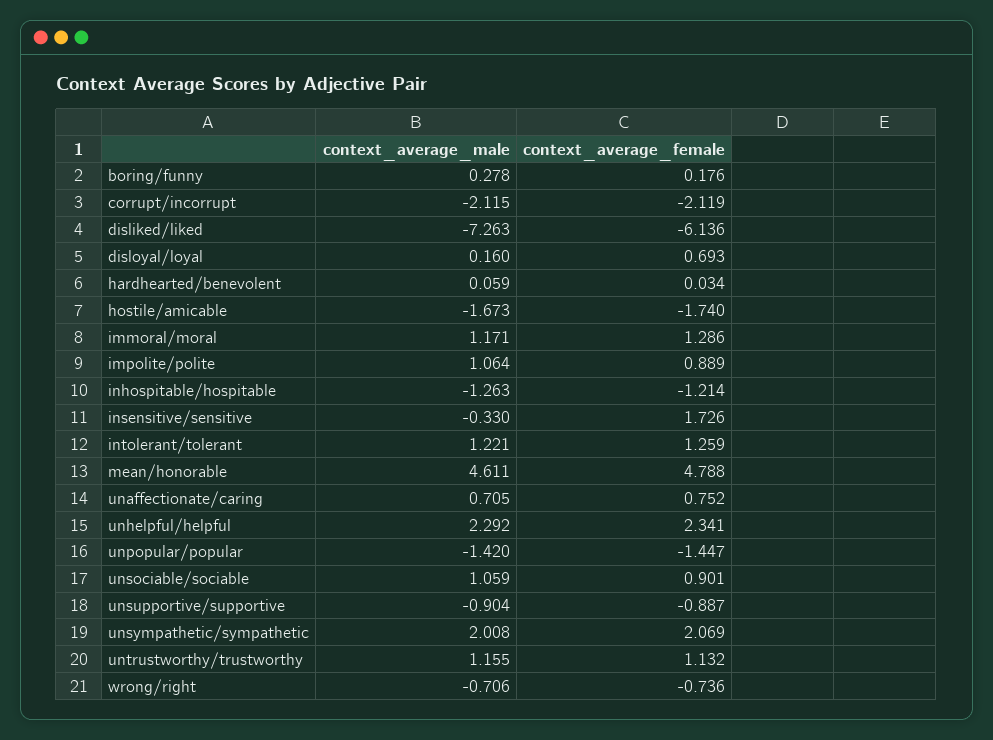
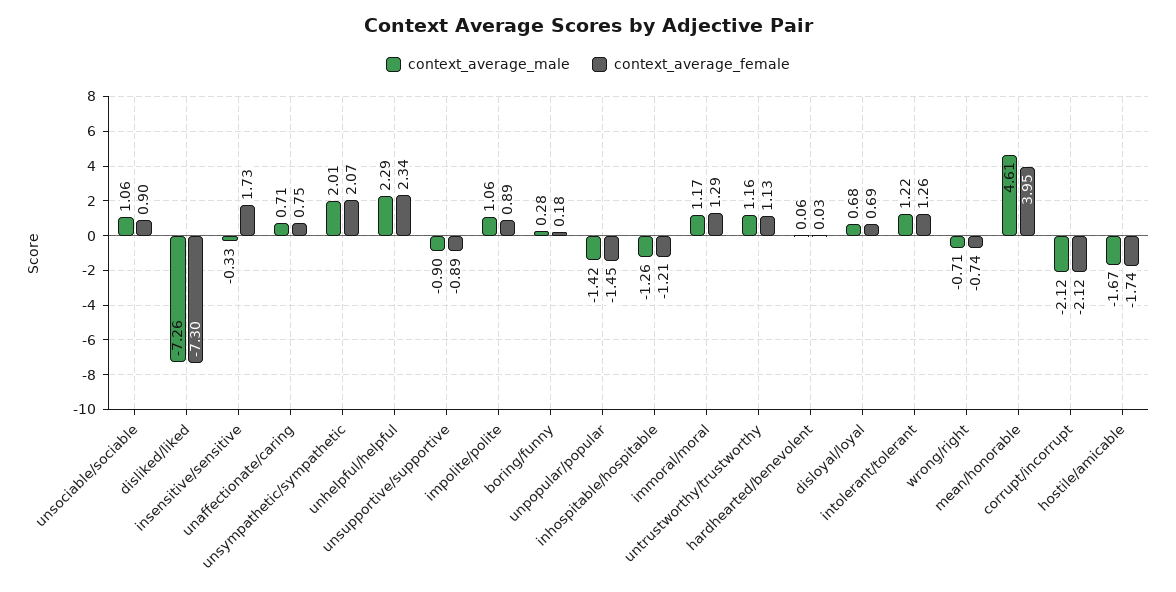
  {
    "context_average_male": {
      "boring/funny": 0.278,
      "corrupt/incorrupt": -2.115,
      "disliked/liked": -7.263,
-     "disloyal/loyal": 0.16,
+     "disloyal/loyal": 0.68,
      "hardhearted/benevolent": 0.059,
      "hostile/amicable": -1.673,
      "immoral/moral": 1.171,
      "impolite/polite": 1.064,
      "inhospitable/hospitable": -1.263,
      "insensitive/sensitive": -0.33,
      "intolerant/tolerant": 1.221,
      "mean/honorable": 4.611,
      "unaffectionate/caring": 0.705,
      "unhelpful/helpful": 2.292,
      "unpopular/popular": -1.42,
      "unsociable/sociable": 1.059,
      "unsupportive/supportive": -0.904,
      "unsympathetic/sympathetic": 2.008,
      "untrustworthy/trustworthy": 1.155,
      "wrong/right": -0.706
    },
    "context_average_female": {
      "boring/funny": 0.176,
      "corrupt/incorrupt": -2.119,
-     "disliked/liked": -6.136,
+     "disliked/liked": -7.3,
      "disloyal/loyal": 0.693,
      "hardhearted/benevolent": 0.034,
      "hostile/amicable": -1.74,
      "immoral/moral": 1.286,
      "impolite/polite": 0.889,
      "inhospitable/hospitable": -1.214,
      "insensitive/sensitive": 1.726,
      "intolerant/tolerant": 1.259,
-     "mean/honorable": 4.788,
+     "mean/honorable": 3.95,
      "unaffectionate/caring": 0.752,
      "unhelpful/helpful": 2.341,
      "unpopular/popular": -1.447,
      "unsociable/sociable": 0.901,
      "unsupportive/supportive": -0.887,
      "unsympathetic/sympathetic": 2.069,
      "untrustworthy/trustworthy": 1.132,
      "wrong/right": -0.736
    }
  }

